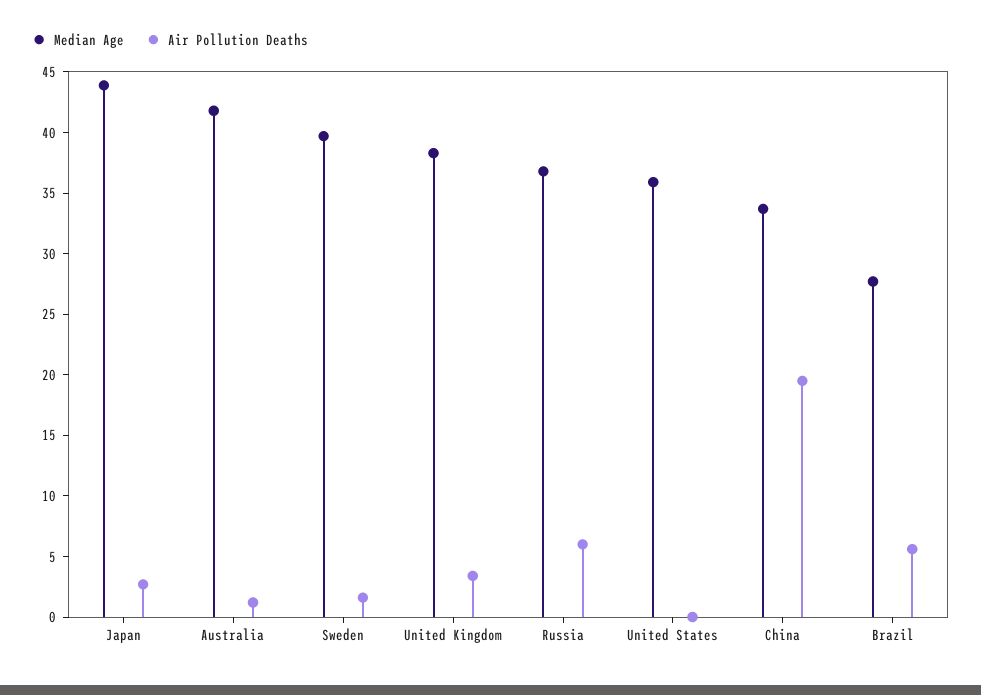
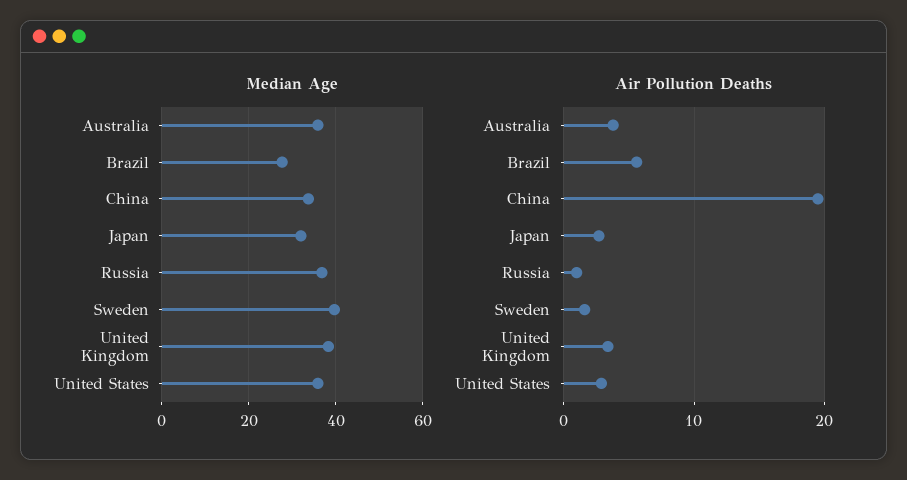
  {
    "Median Age": {
-     "Japan": 44,
+     "Japan": 32,
-     "Australia": 42,
+     "Australia": 36,
      "Sweden": 40,
      "United Kingdom": 38,
      "Russia": 37,
      "United States": 36,
      "China": 34,
      "Brazil": 28
    },
    "Air Pollution Deaths": {
      "Japan": 3,
-     "Australia": 1,
+     "Australia": 4,
      "Sweden": 2,
      "United Kingdom": 3,
-     "Russia": 6,
+     "Russia": 1,
-     "United States": 0,
+     "United States": 3,
      "China": 20,
      "Brazil": 6
    }
  }

